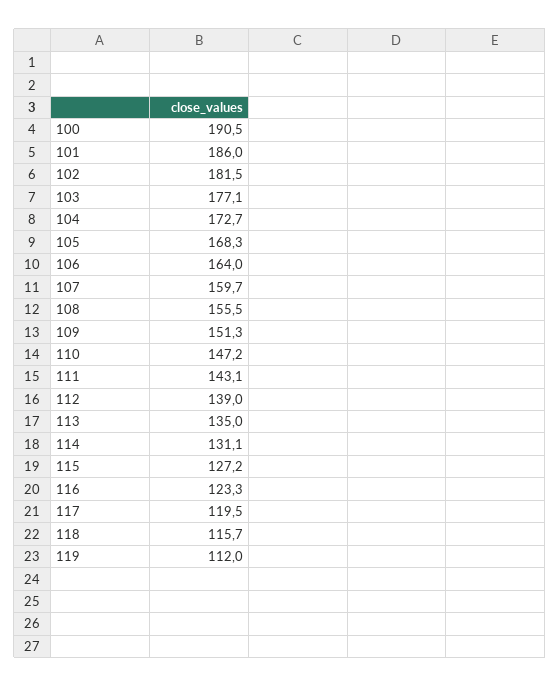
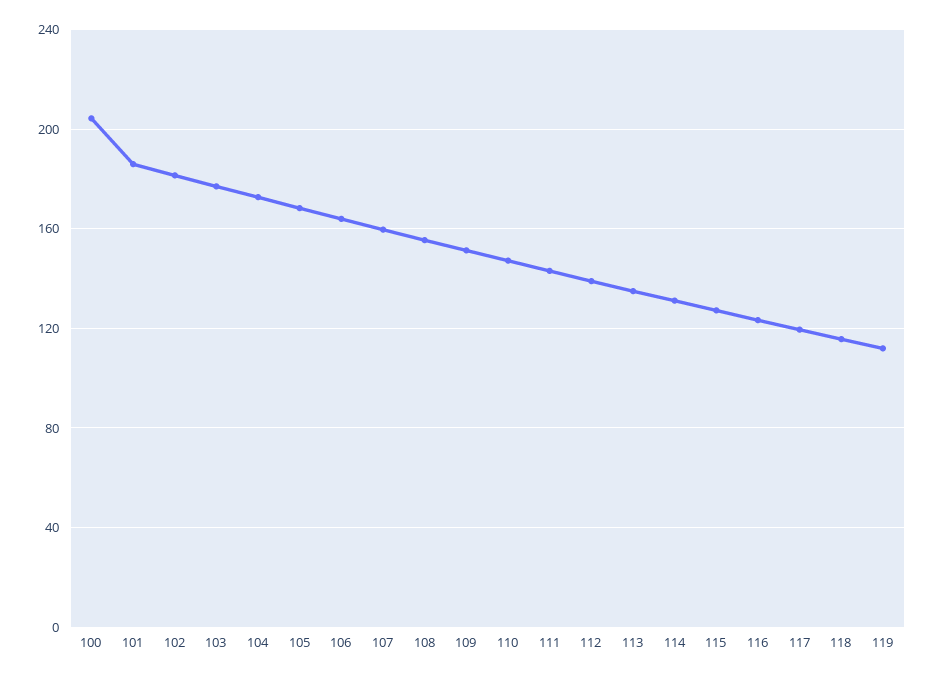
  {
-   "100": 190.5,
+   "100": 205,
    "101": 186,
    "102": 181.5,
    "103": 177.1,
    "104": 172.7,
    "105": 168.3,
    "106": 164,
    "107": 159.7,
    "108": 155.5,
    "109": 151.3,
    "110": 147.2,
    "111": 143.1,
    "112": 139,
    "113": 135,
    "114": 131.1,
    "115": 127.2,
    "116": 123.3,
    "117": 119.5,
    "118": 115.7,
    "119": 112
  }

